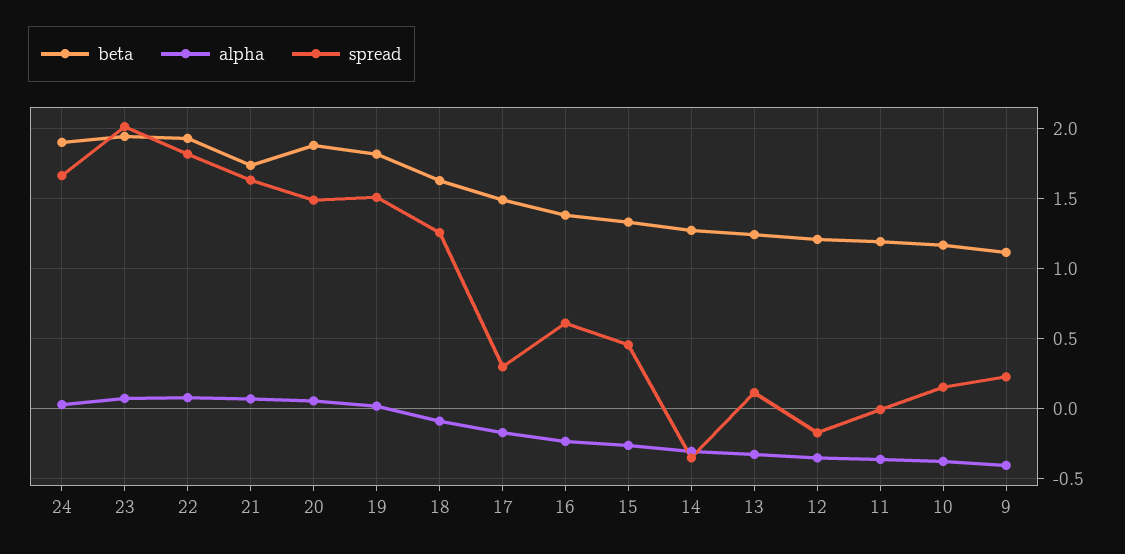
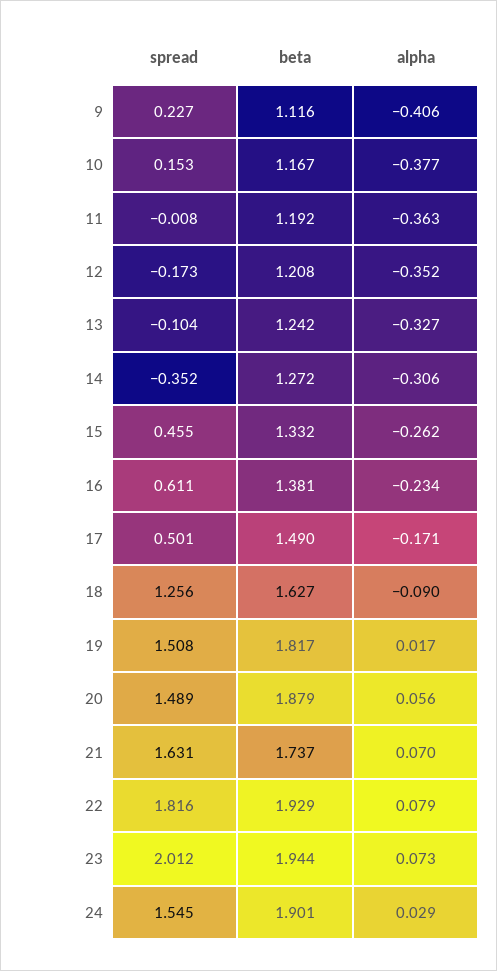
  {
    "beta": {
      "24": 1.901,
      "23": 1.944,
      "22": 1.929,
      "21": 1.737,
      "20": 1.879,
      "19": 1.817,
      "18": 1.627,
      "17": 1.49,
      "16": 1.381,
      "15": 1.332,
      "14": 1.272,
      "13": 1.242,
      "12": 1.208,
      "11": 1.192,
      "10": 1.167,
      "9": 1.116
    },
    "alpha": {
      "24": 0.029,
      "23": 0.073,
      "22": 0.079,
      "21": 0.07,
      "20": 0.056,
      "19": 0.017,
      "18": -0.09,
      "17": -0.171,
      "16": -0.234,
      "15": -0.262,
      "14": -0.306,
      "13": -0.327,
      "12": -0.352,
      "11": -0.363,
      "10": -0.377,
      "9": -0.406
    },
    "spread": {
-     "24": 1.65,
+     "24": 1.545,
      "23": 2.012,
      "22": 1.816,
      "21": 1.631,
      "20": 1.489,
      "19": 1.508,
      "18": 1.256,
-     "17": 0.3,
+     "17": 0.501,
      "16": 0.611,
      "15": 0.455,
      "14": -0.352,
-     "13": 0.1,
+     "13": -0.104,
      "12": -0.173,
      "11": -0.008,
      "10": 0.153,
      "9": 0.227
    }
  }

